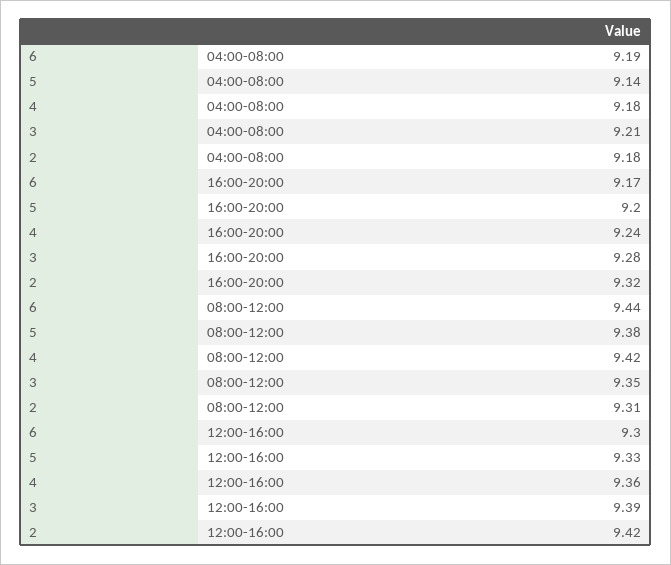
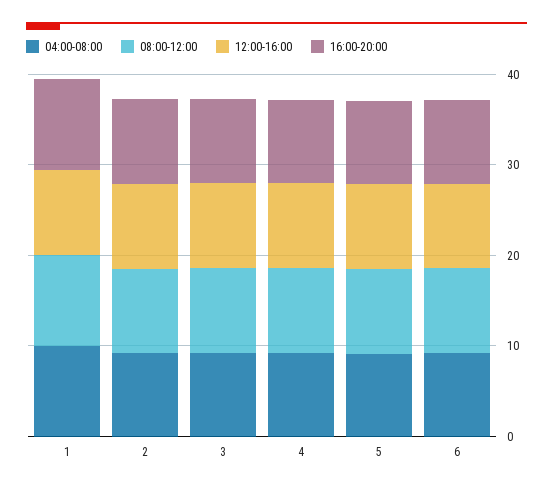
  {
    "04:00-08:00": {
      "6": 9.19,
      "5": 9.14,
      "4": 9.18,
      "3": 9.21,
-     "2": 9.18
+     "2": 9.18,
+     "1": 10
    },
    "16:00-20:00": {
      "6": 9.17,
      "5": 9.2,
      "4": 9.24,
      "3": 9.28,
-     "2": 9.32
+     "2": 9.32,
+     "1": 10
    },
    "08:00-12:00": {
      "6": 9.44,
      "5": 9.38,
      "4": 9.42,
      "3": 9.35,
-     "2": 9.31
+     "2": 9.31,
+     "1": 10
    },
    "12:00-16:00": {
      "6": 9.3,
      "5": 9.33,
      "4": 9.36,
      "3": 9.39,
-     "2": 9.42
+     "2": 9.42,
+     "1": 10
    }
  }

